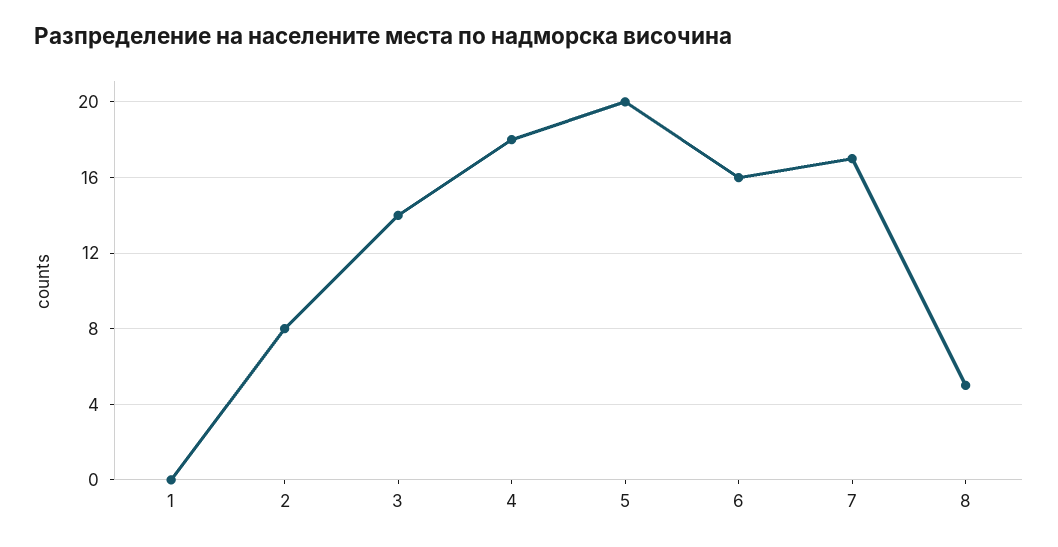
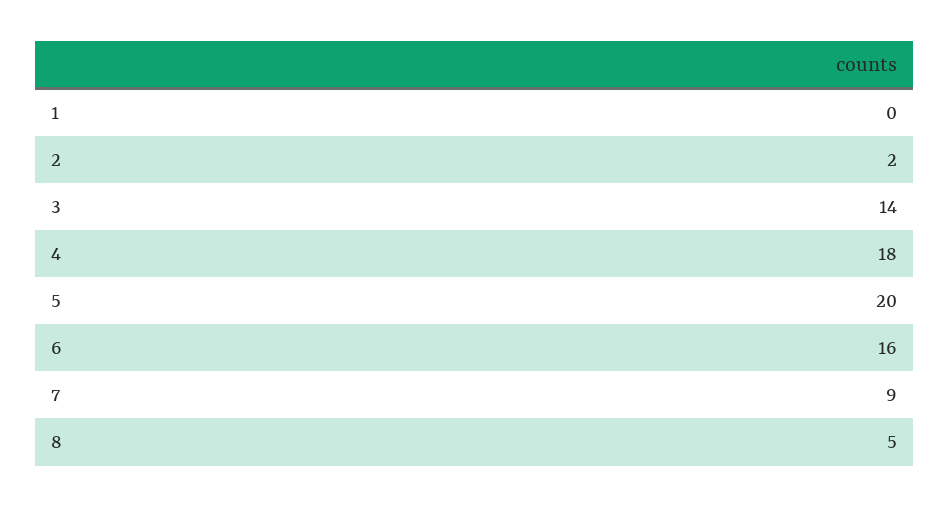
  {
    "1": 0,
-   "2": 8,
+   "2": 2,
    "3": 14,
    "4": 18,
    "5": 20,
    "6": 16,
-   "7": 17,
+   "7": 9,
    "8": 5
  }

